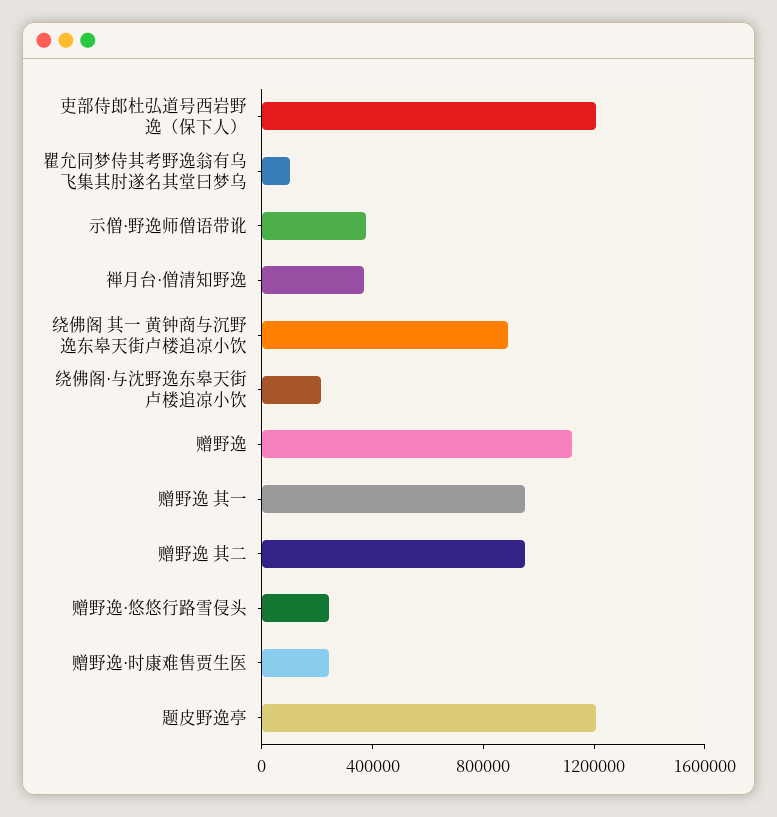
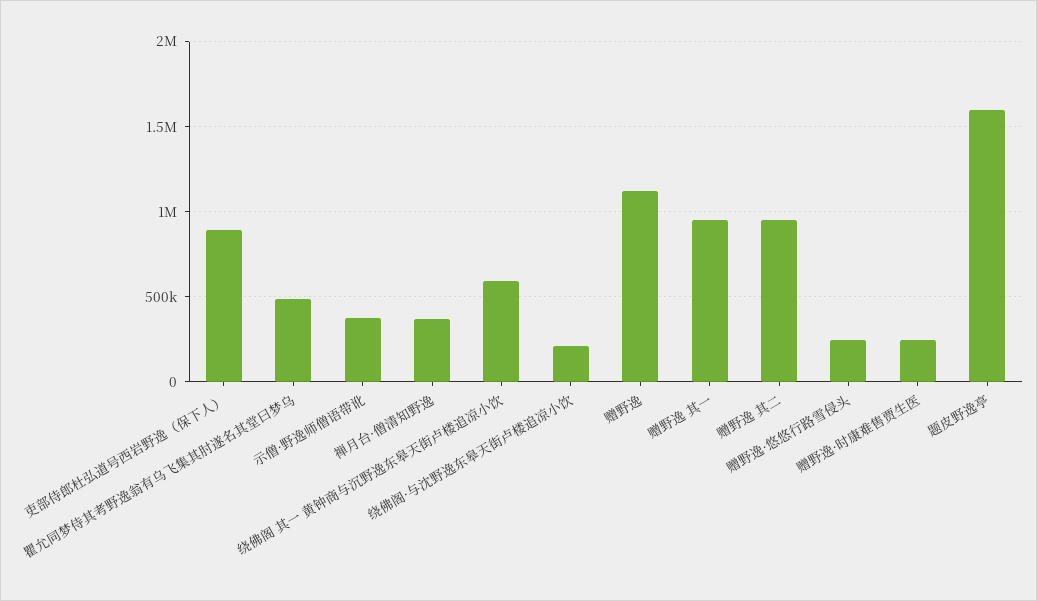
  {
-   "吏部侍郎杜弘道号西岩野逸（保下人）": 1200000,
+   "吏部侍郎杜弘道号西岩野逸（保下人）": 900000,
-   "瞿允同梦侍其考野逸翁有乌飞集其肘遂名其堂曰梦乌": 100000,
+   "瞿允同梦侍其考野逸翁有乌飞集其肘遂名其堂曰梦乌": 500000,
    "示僧·野逸师僧语带讹": 400000,
    "禅月台·僧清知野逸": 350000,
-   "绕佛阁 其一 黄钟商与沉野逸东皋天街卢楼追凉小饮": 900000,
+   "绕佛阁 其一 黄钟商与沉野逸东皋天街卢楼追凉小饮": 600000,
    "绕佛阁·与沈野逸东皋天街卢楼追凉小饮": 200000,
    "赠野逸": 1100000,
    "赠野逸 其一": 950000,
    "赠野逸 其二": 950000,
    "赠野逸·悠悠行路雪侵头": 250000,
    "赠野逸·时康难售贾生医": 250000,
-   "题皮野逸亭": 1200000
+   "题皮野逸亭": 1600000
  }

